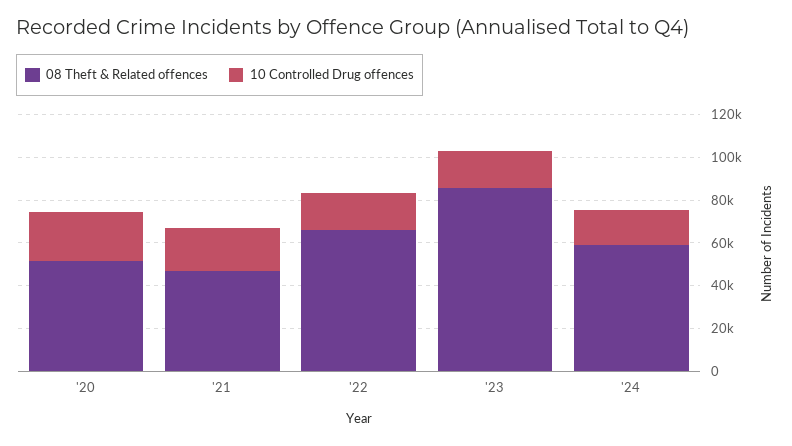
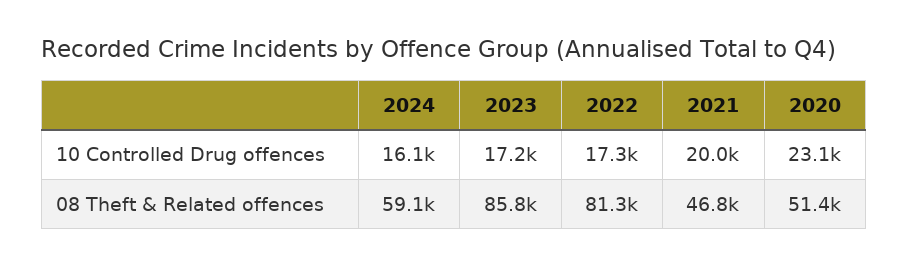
  {
    "08 Theft & Related offences": {
      "'20": 51400,
      "'21": 46800,
-     "'22": 65000,
+     "'22": 81300,
      "'23": 85800,
      "'24": 59100
    },
    "10 Controlled Drug offences": {
      "'20": 23100,
      "'21": 20000,
      "'22": 17300,
      "'23": 17200,
      "'24": 16100
    }
  }

